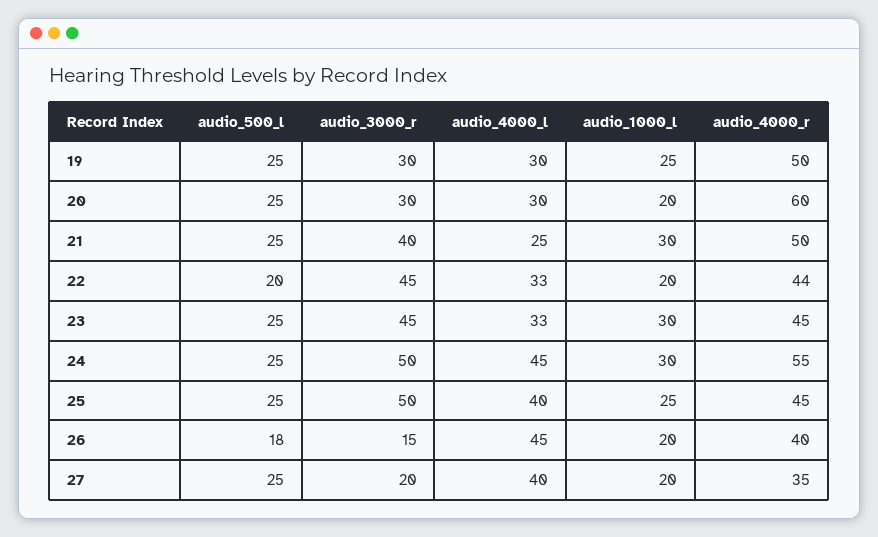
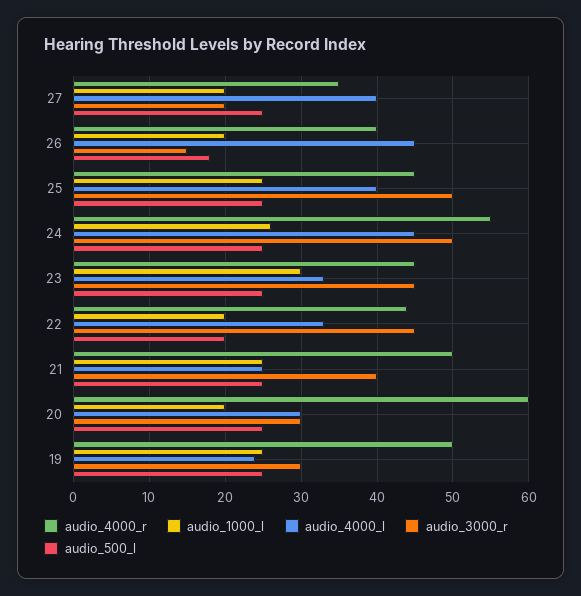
  {
    "audio_500_l": {
      "19": 25,
      "20": 25,
      "21": 25,
      "22": 20,
      "23": 25,
      "24": 25,
      "25": 25,
      "26": 18,
      "27": 25
    },
    "audio_3000_r": {
      "19": 30,
      "20": 30,
      "21": 40,
      "22": 45,
      "23": 45,
      "24": 50,
      "25": 50,
      "26": 15,
      "27": 20
    },
    "audio_4000_l": {
-     "19": 30,
+     "19": 24,
      "20": 30,
      "21": 25,
      "22": 33,
      "23": 33,
      "24": 45,
      "25": 40,
      "26": 45,
      "27": 40
    },
    "audio_1000_l": {
      "19": 25,
      "20": 20,
-     "21": 30,
+     "21": 25,
      "22": 20,
      "23": 30,
-     "24": 30,
+     "24": 26,
      "25": 25,
      "26": 20,
      "27": 20
    },
    "audio_4000_r": {
      "19": 50,
      "20": 60,
      "21": 50,
      "22": 44,
      "23": 45,
      "24": 55,
      "25": 45,
      "26": 40,
      "27": 35
    }
  }

